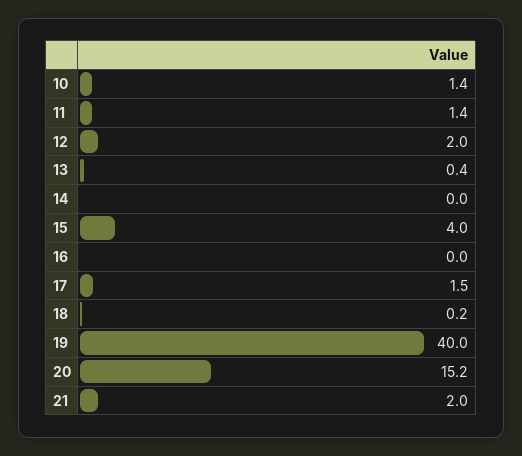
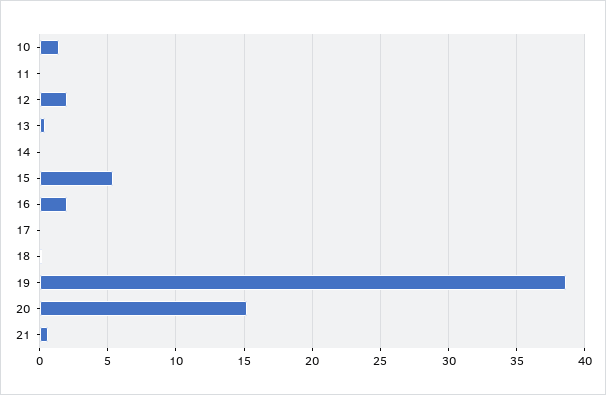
  {
    "10": 1.4,
-   "11": 1.4,
+   "11": 0,
    "12": 2,
    "13": 0.4,
    "14": 0,
-   "15": 4,
+   "15": 5.5,
-   "16": 0,
+   "16": 2,
-   "17": 1.5,
+   "17": 0,
    "18": 0.2,
-   "19": 40,
+   "19": 38.5,
    "20": 15.2,
-   "21": 2
+   "21": 0.5
  }

